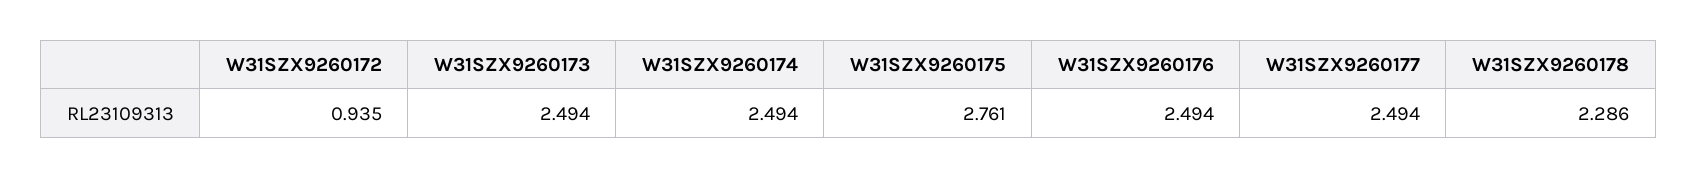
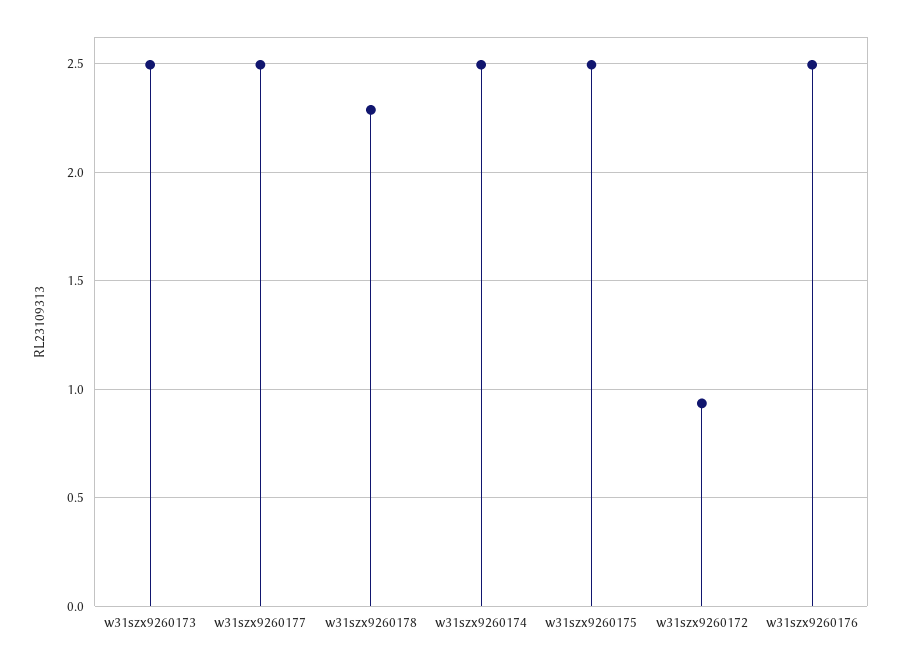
  {
    "W31SZX9260172": 0.935,
    "W31SZX9260173": 2.494,
    "W31SZX9260174": 2.494,
-   "W31SZX9260175": 2.761,
+   "W31SZX9260175": 2.5,
    "W31SZX9260176": 2.494,
    "W31SZX9260177": 2.494,
    "W31SZX9260178": 2.286
  }

